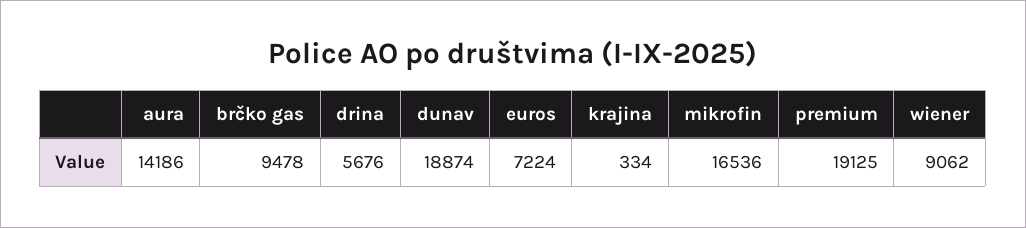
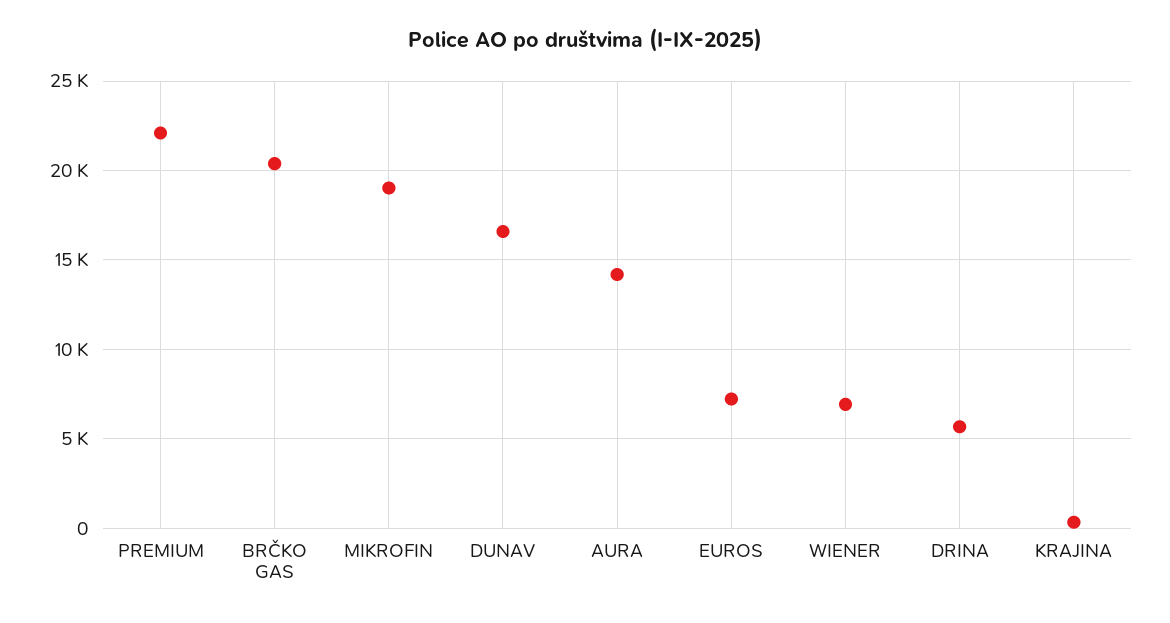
  {
    "aura": 14186,
-   "brčko gas": 9478,
+   "brčko gas": 20500,
    "drina": 5676,
-   "dunav": 18874,
+   "dunav": 16500,
    "euros": 7224,
    "krajina": 334,
-   "mikrofin": 16536,
+   "mikrofin": 19000,
-   "premium": 19125,
+   "premium": 22000,
-   "wiener": 9062
+   "wiener": 7000
  }

